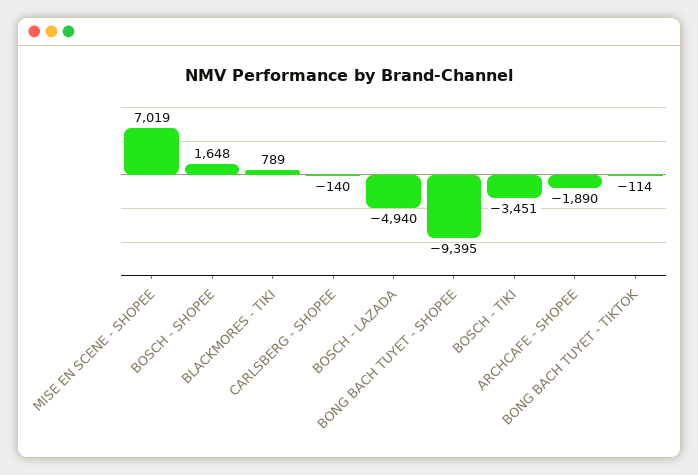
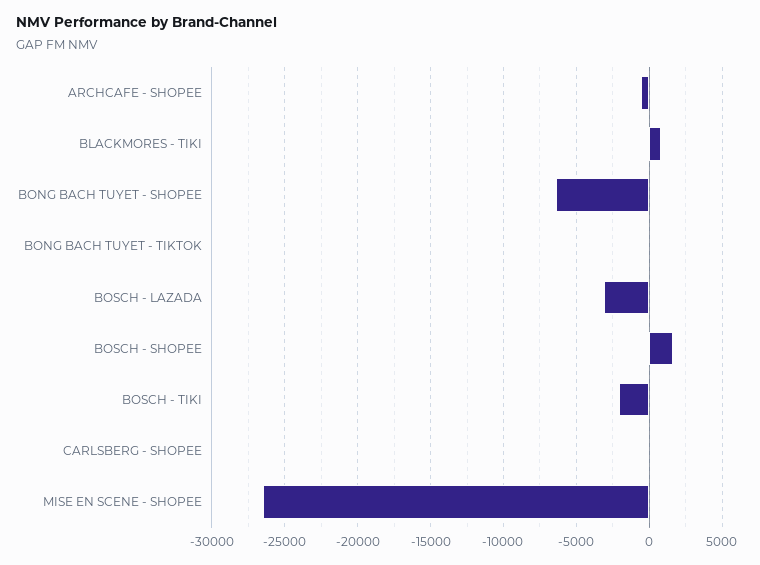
  {
-   "MISE EN SCENE - SHOPEE": 7019,
+   "MISE EN SCENE - SHOPEE": -26500,
    "BOSCH - SHOPEE": 1648,
    "BLACKMORES - TIKI": 789,
    "CARLSBERG - SHOPEE": -140,
-   "BOSCH - LAZADA": -4940,
+   "BOSCH - LAZADA": -3000,
-   "BONG BACH TUYET - SHOPEE": -9395,
+   "BONG BACH TUYET - SHOPEE": -6500,
-   "BOSCH - TIKI": -3451,
+   "BOSCH - TIKI": -2000,
-   "ARCHCAFE - SHOPEE": -1890,
+   "ARCHCAFE - SHOPEE": -500,
    "BONG BACH TUYET - TIKTOK": -114
  }

